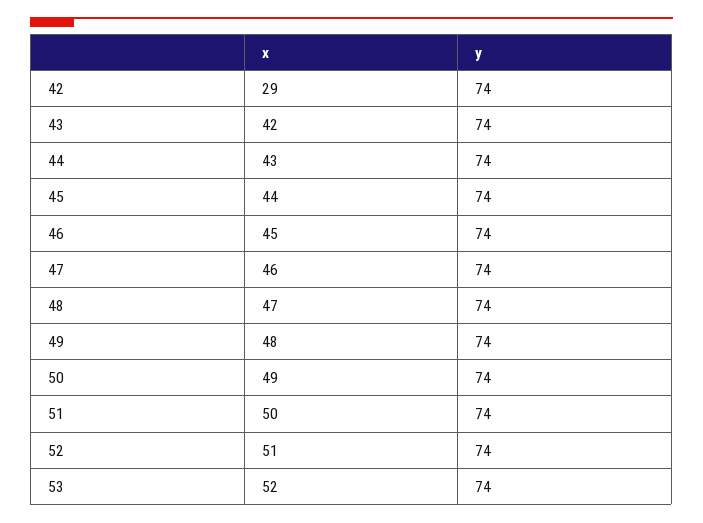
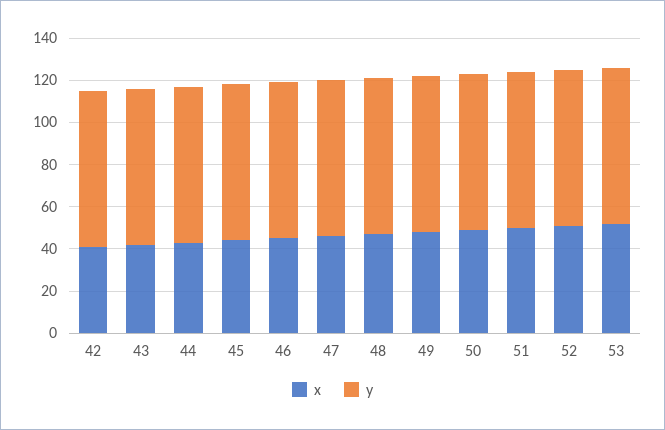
  {
    "x": {
-     "42": 29,
+     "42": 40,
      "43": 42,
      "44": 43,
      "45": 44,
      "46": 45,
      "47": 46,
      "48": 47,
      "49": 48,
      "50": 49,
      "51": 50,
      "52": 51,
      "53": 52
    },
    "y": {
      "42": 74,
      "43": 74,
      "44": 74,
      "45": 74,
      "46": 74,
      "47": 74,
      "48": 74,
      "49": 74,
      "50": 74,
      "51": 74,
      "52": 74,
      "53": 74
    }
  }

